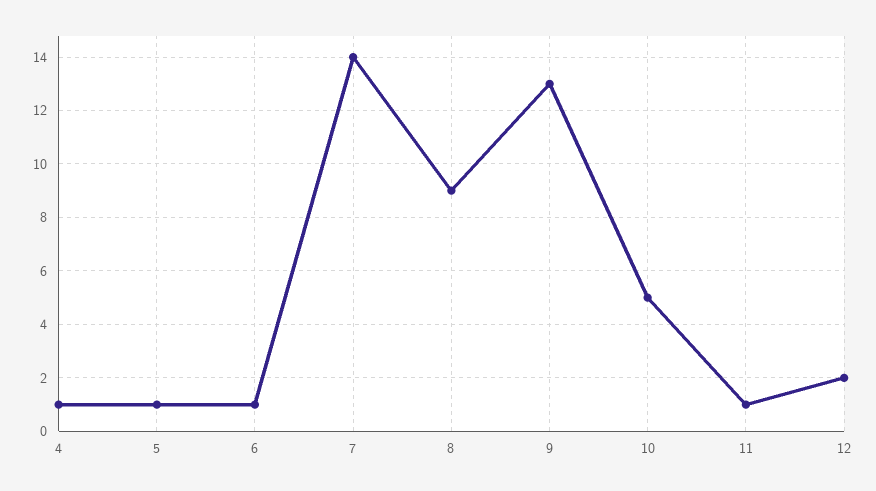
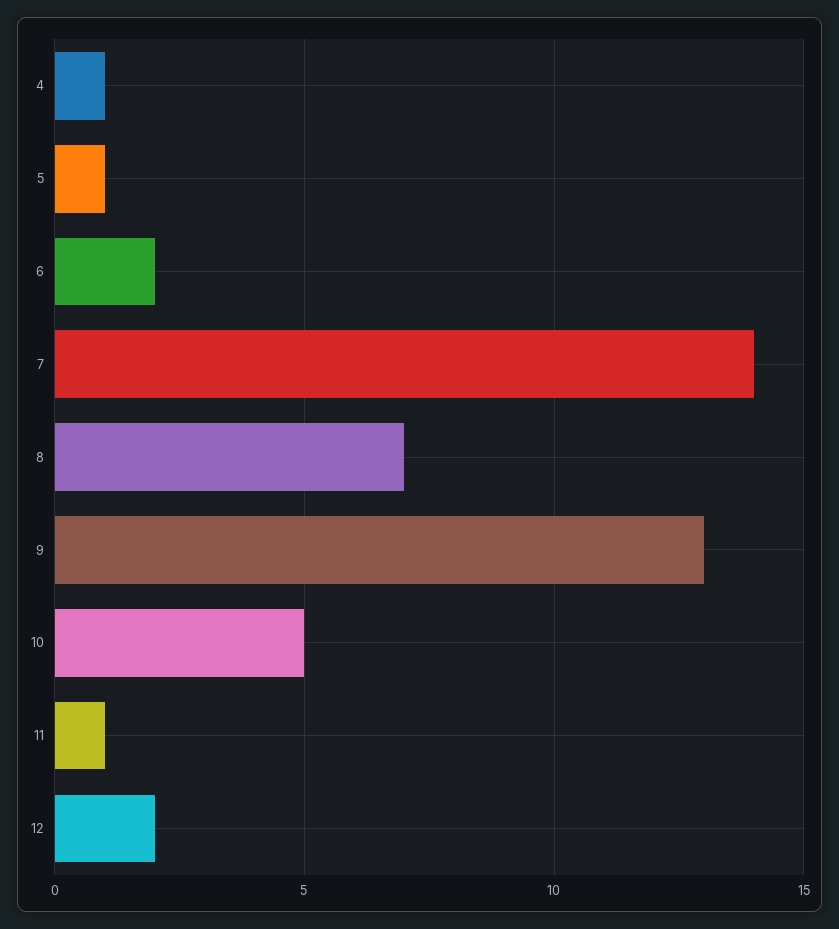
  {
    "4": 1,
    "5": 1,
-   "6": 1,
+   "6": 2,
    "7": 14,
-   "8": 9,
+   "8": 7,
    "9": 13,
    "10": 5,
    "11": 1,
    "12": 2
  }

